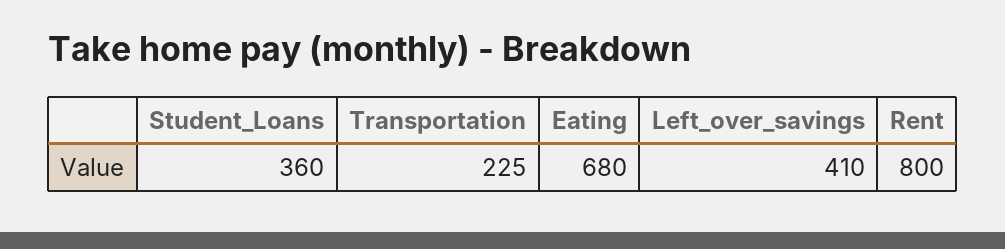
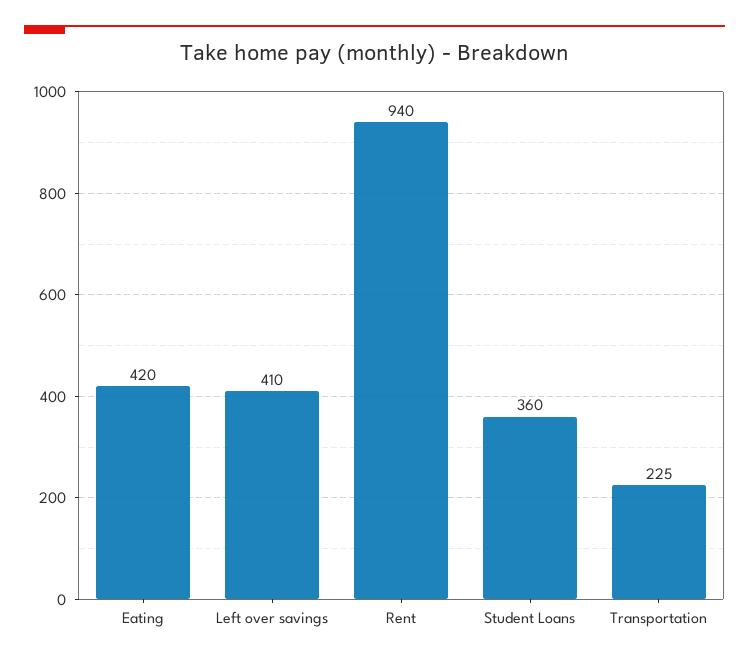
  {
    "Student_Loans": 360,
    "Transportation": 225,
-   "Eating": 680,
+   "Eating": 420,
    "Left_over_savings": 410,
-   "Rent": 800
+   "Rent": 940
  }

